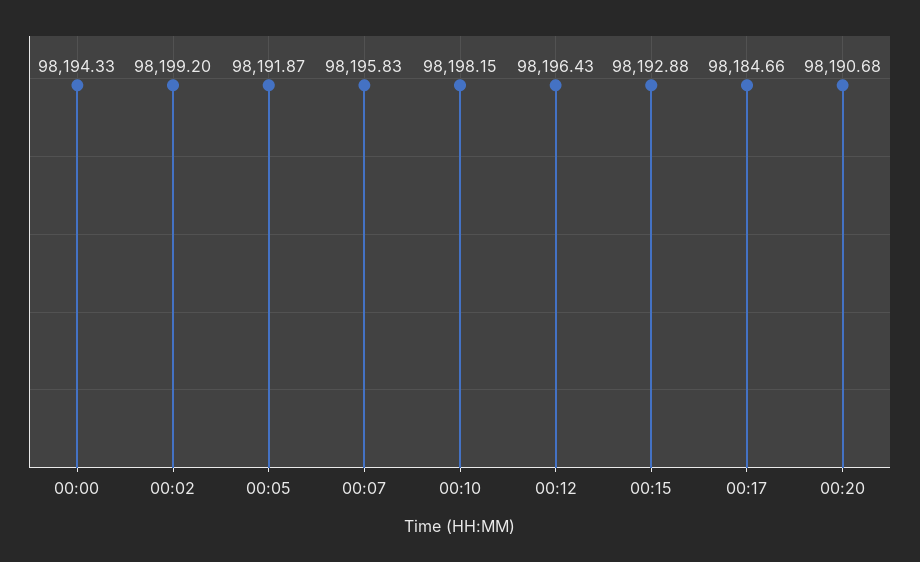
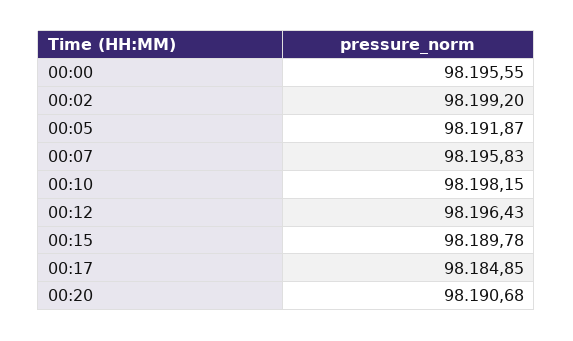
  {
-   "00:00": 98194.33,
+   "00:00": 98195.55,
    "00:02": 98199.2,
    "00:05": 98191.87,
    "00:07": 98195.83,
    "00:10": 98198.15,
    "00:12": 98196.43,
-   "00:15": 98192.88,
+   "00:15": 98189.78,
-   "00:17": 98184.66,
+   "00:17": 98184.85,
    "00:20": 98190.68
  }

